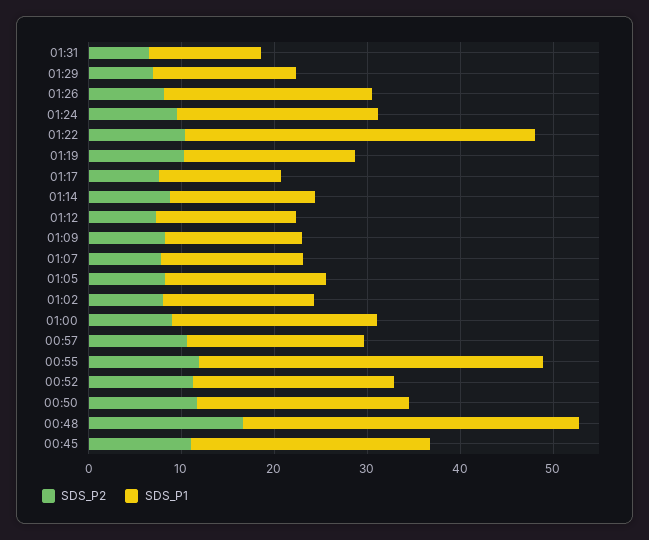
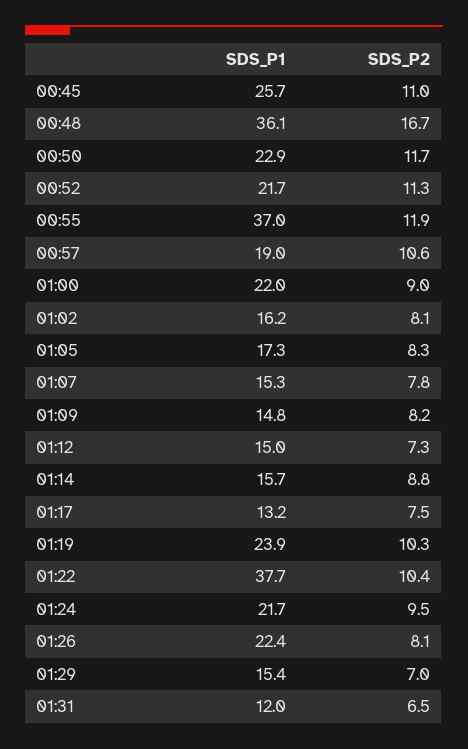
  {
    "SDS_P2": {
      "01:31": 6.5,
      "01:29": 7,
      "01:26": 8.1,
      "01:24": 9.5,
      "01:22": 10.4,
      "01:19": 10.3,
      "01:17": 7.5,
      "01:14": 8.8,
      "01:12": 7.3,
      "01:09": 8.2,
      "01:07": 7.8,
      "01:05": 8.3,
      "01:02": 8.1,
      "01:00": 9,
      "00:57": 10.6,
      "00:55": 11.9,
      "00:52": 11.3,
      "00:50": 11.7,
      "00:48": 16.7,
      "00:45": 11
    },
    "SDS_P1": {
      "01:31": 12,
      "01:29": 15.4,
      "01:26": 22.4,
      "01:24": 21.7,
      "01:22": 37.7,
-     "01:19": 18,
+     "01:19": 23.9,
      "01:17": 13.2,
      "01:14": 15.7,
      "01:12": 15,
      "01:09": 14.8,
      "01:07": 15.3,
      "01:05": 17.3,
      "01:02": 16.2,
      "01:00": 22,
      "00:57": 19,
      "00:55": 37,
      "00:52": 21.7,
      "00:50": 22.9,
      "00:48": 36.1,
      "00:45": 25.7
    }
  }

